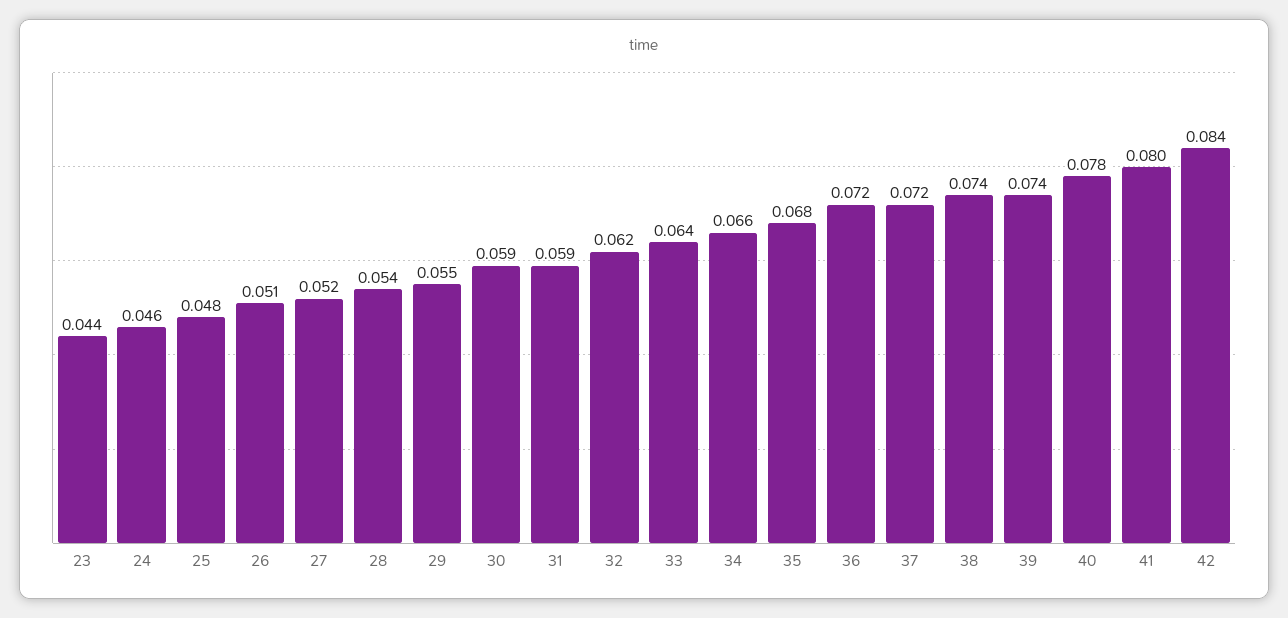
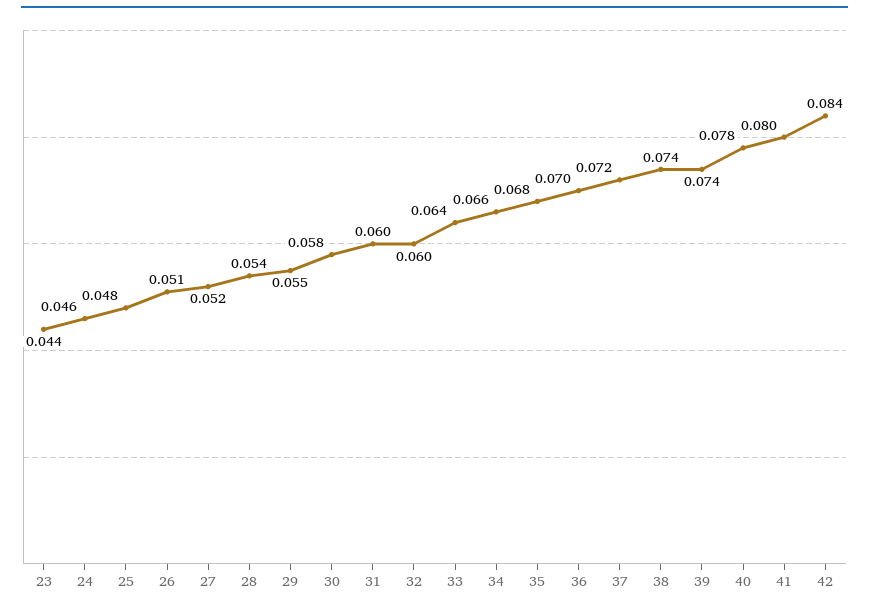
  {
    "23": 0.044,
    "24": 0.046,
    "25": 0.048,
    "26": 0.051,
    "27": 0.052,
    "28": 0.054,
    "29": 0.055,
-   "30": 0.059,
+   "30": 0.058,
-   "31": 0.059,
+   "31": 0.06,
-   "32": 0.062,
+   "32": 0.06,
    "33": 0.064,
    "34": 0.066,
    "35": 0.068,
-   "36": 0.072,
+   "36": 0.07,
    "37": 0.072,
    "38": 0.074,
    "39": 0.074,
    "40": 0.078,
    "41": 0.08,
    "42": 0.084
  }

